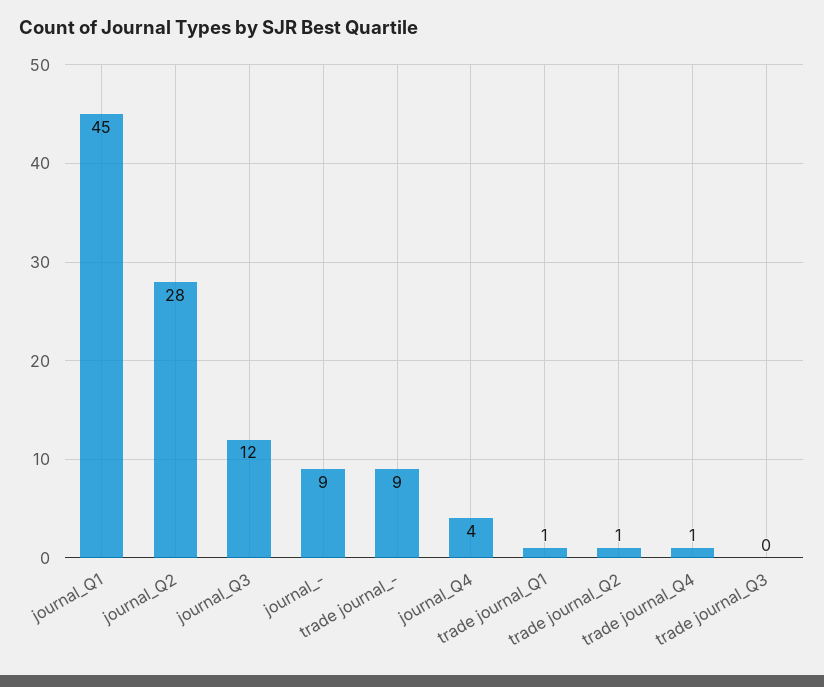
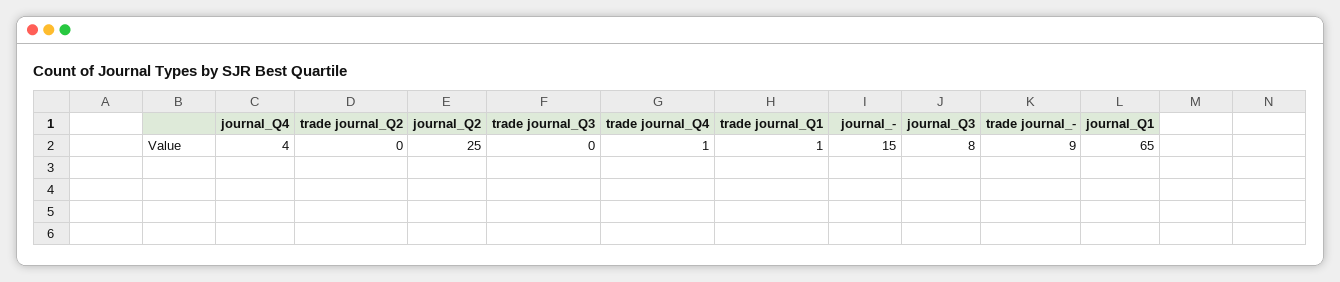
  {
-   "journal_Q1": 45,
+   "journal_Q1": 65,
-   "journal_Q2": 28,
+   "journal_Q2": 25,
-   "journal_Q3": 12,
+   "journal_Q3": 8,
-   "journal_-": 9,
+   "journal_-": 15,
    "trade journal_-": 9,
    "journal_Q4": 4,
    "trade journal_Q1": 1,
-   "trade journal_Q2": 1,
+   "trade journal_Q2": 0,
    "trade journal_Q4": 1,
    "trade journal_Q3": 0
  }

